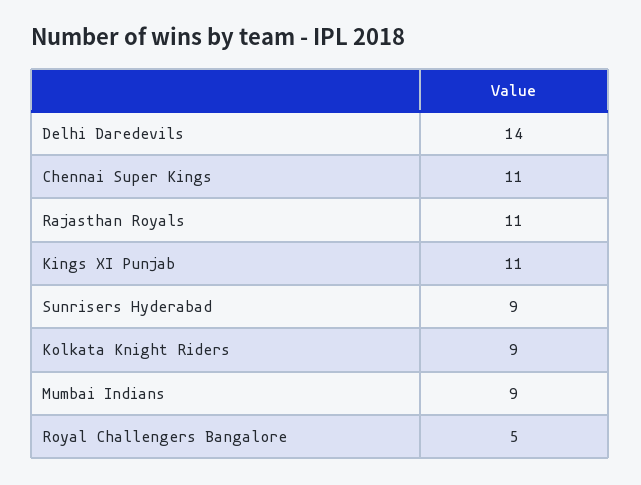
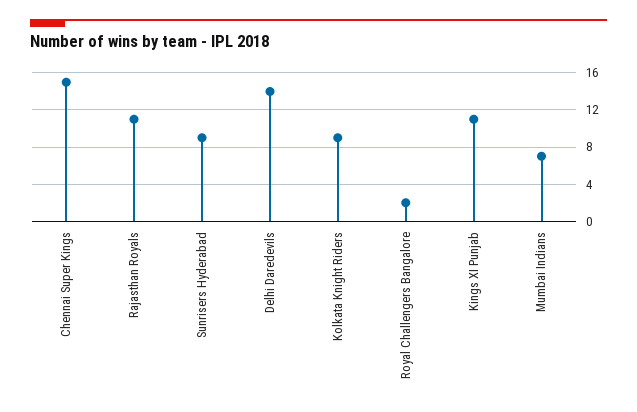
  {
    "Delhi Daredevils": 14,
-   "Chennai Super Kings": 11,
+   "Chennai Super Kings": 15,
    "Rajasthan Royals": 11,
    "Kings XI Punjab": 11,
    "Sunrisers Hyderabad": 9,
    "Kolkata Knight Riders": 9,
-   "Mumbai Indians": 9,
+   "Mumbai Indians": 7,
-   "Royal Challengers Bangalore": 5
+   "Royal Challengers Bangalore": 2
  }

